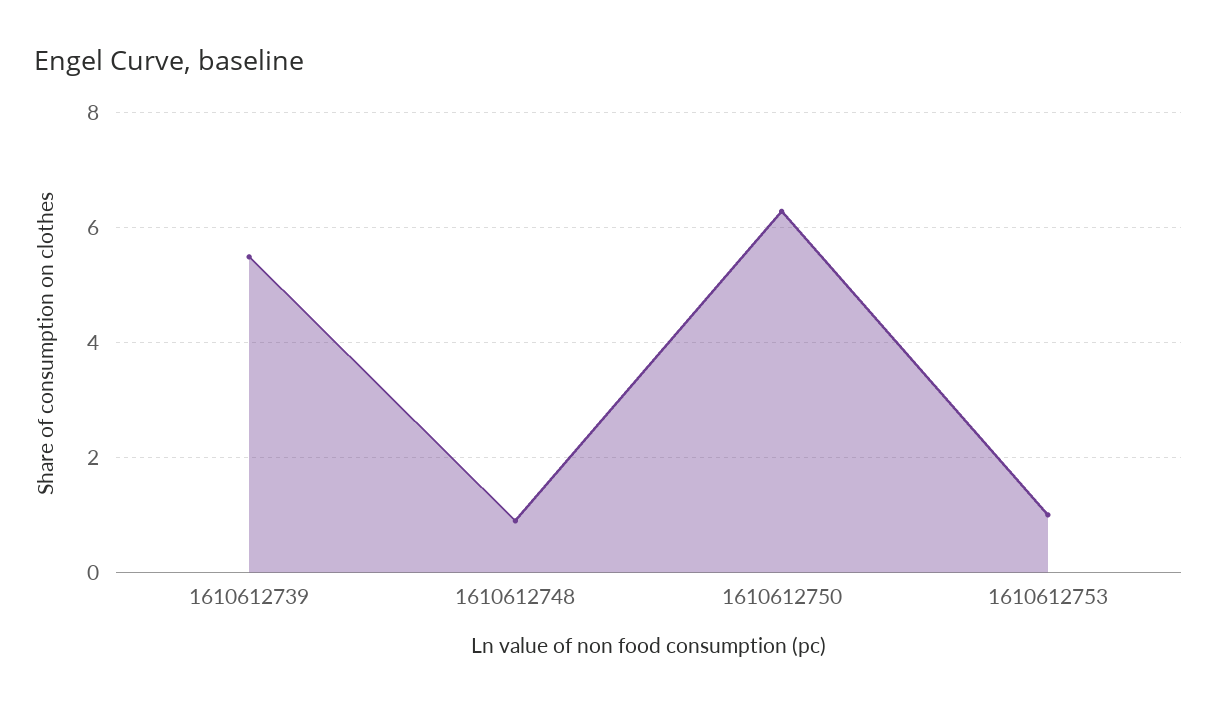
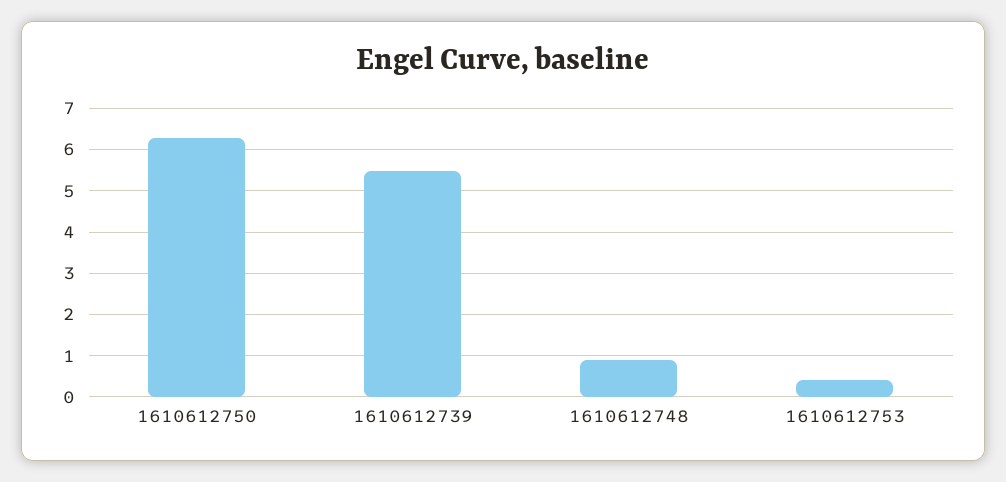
  {
    "1610612739": 5.4,
    "1610612748": 0.8,
    "1610612750": 6.2,
-   "1610612753": 1
+   "1610612753": 0.4
  }

